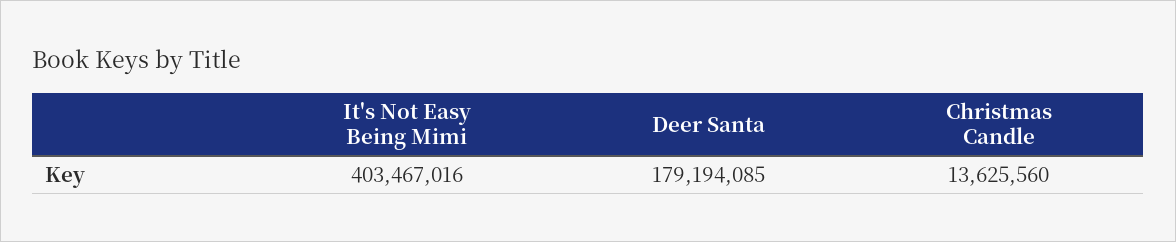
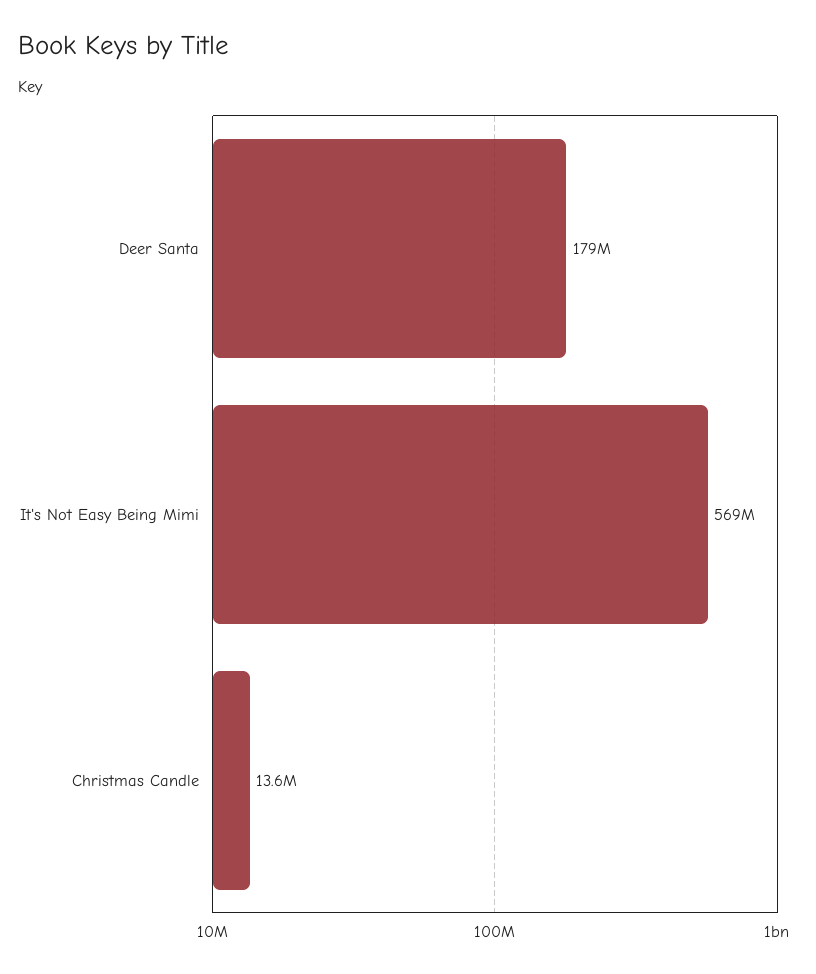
  {
-   "It's Not Easy Being Mimi": 403467016,
+   "It's Not Easy Being Mimi": 569000000,
    "Deer Santa": 179194085,
    "Christmas Candle": 13625560
  }

